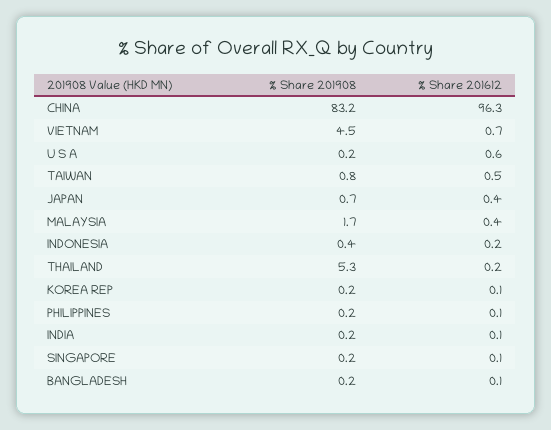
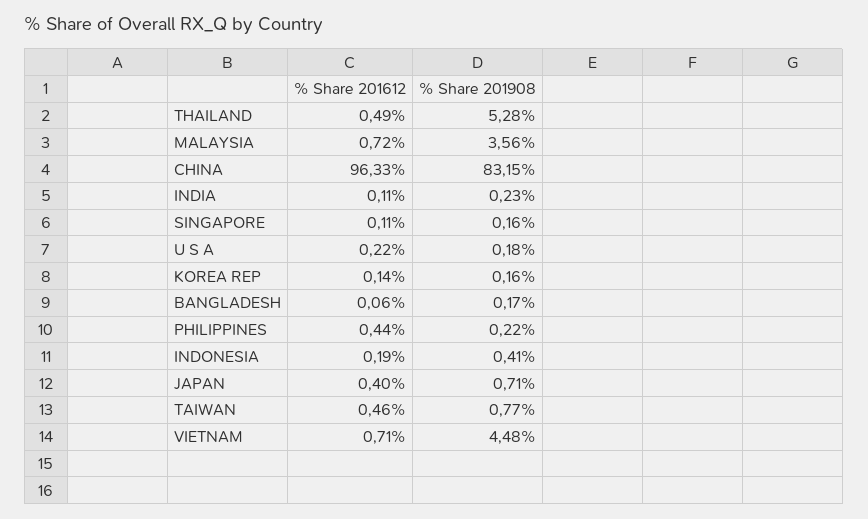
  {
    "% Share 201908": {
      "CHINA": 83.15,
      "VIETNAM": 4.48,
      "U S A": 0.18,
      "TAIWAN": 0.77,
      "JAPAN": 0.71,
-     "MALAYSIA": 1.7,
+     "MALAYSIA": 3.56,
      "INDONESIA": 0.41,
      "THAILAND": 5.28,
      "KOREA REP": 0.16,
      "PHILIPPINES": 0.22,
      "INDIA": 0.23,
      "SINGAPORE": 0.16,
      "BANGLADESH": 0.17
    },
    "% Share 201612": {
      "CHINA": 96.33,
      "VIETNAM": 0.71,
-     "U S A": 0.6,
+     "U S A": 0.22,
      "TAIWAN": 0.46,
      "JAPAN": 0.4,
-     "MALAYSIA": 0.4,
+     "MALAYSIA": 0.72,
      "INDONESIA": 0.19,
-     "THAILAND": 0.2,
+     "THAILAND": 0.49,
      "KOREA REP": 0.14,
-     "PHILIPPINES": 0.1,
+     "PHILIPPINES": 0.44,
      "INDIA": 0.11,
      "SINGAPORE": 0.11,
      "BANGLADESH": 0.06
    }
  }

